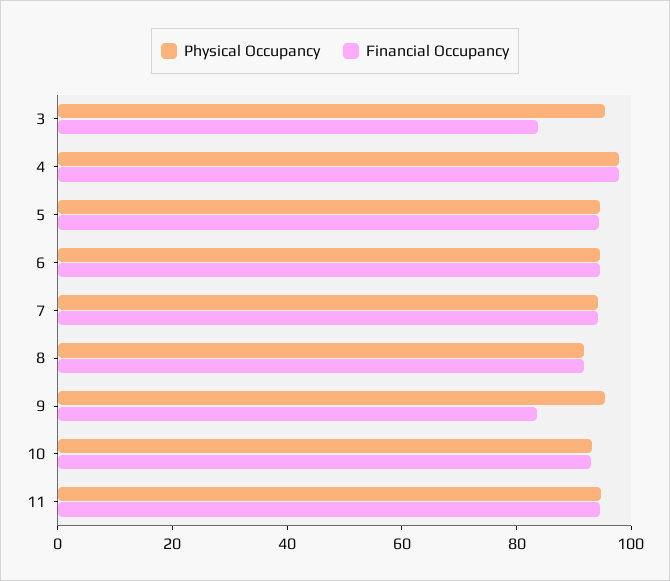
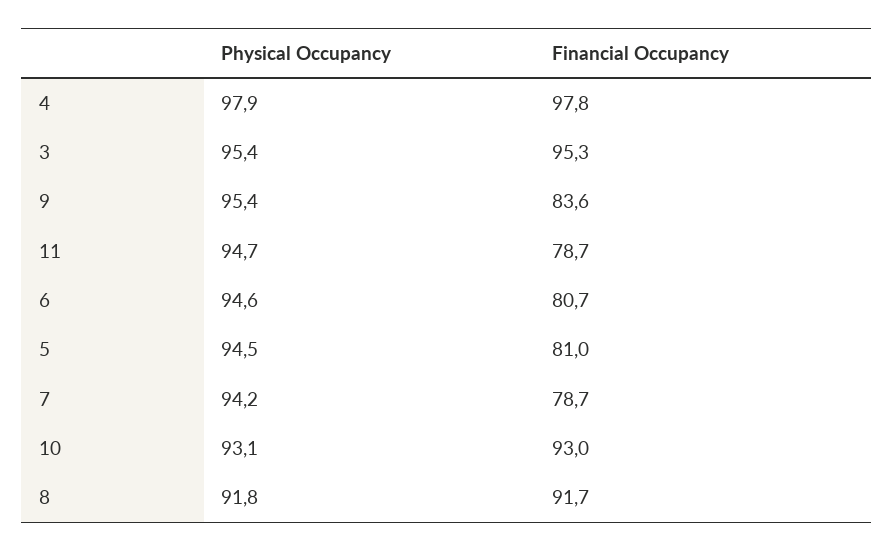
  {
    "Physical Occupancy": {
      "3": 95.4,
      "4": 97.9,
      "5": 94.5,
      "6": 94.6,
      "7": 94.2,
      "8": 91.8,
      "9": 95.4,
      "10": 93.1,
      "11": 94.7
    },
    "Financial Occupancy": {
-     "3": 85,
+     "3": 95.3,
      "4": 97.8,
-     "5": 95,
+     "5": 81,
-     "6": 95,
+     "6": 80.7,
-     "7": 95,
+     "7": 78.7,
      "8": 91.7,
      "9": 83.6,
      "10": 93,
-     "11": 95
+     "11": 78.7
    }
  }

